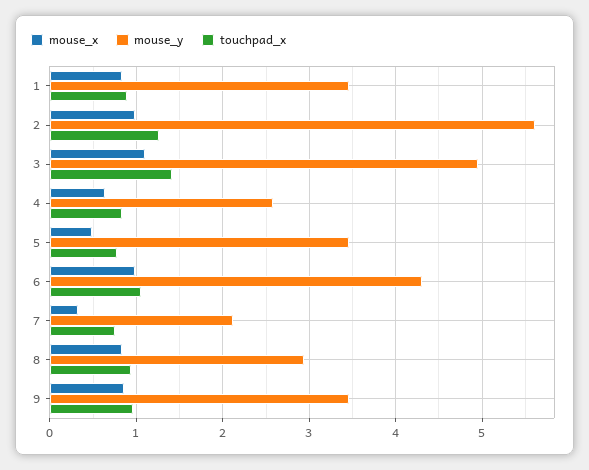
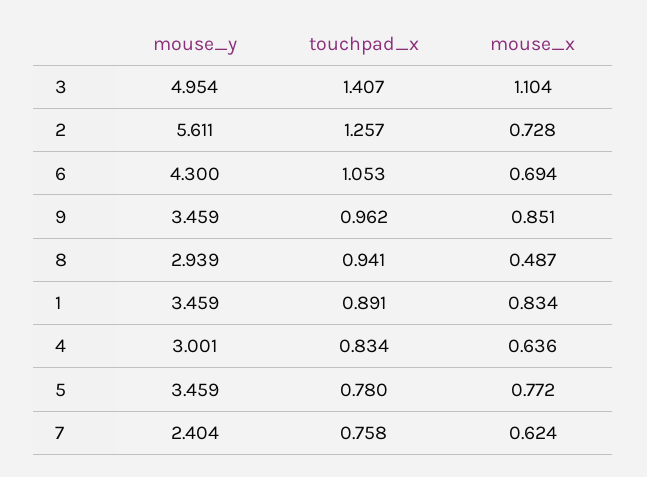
  {
    "mouse_x": {
      "1": 0.834,
-     "2": 1,
+     "2": 0.728,
      "3": 1.104,
      "4": 0.636,
-     "5": 0.5,
+     "5": 0.772,
-     "6": 1,
+     "6": 0.694,
-     "7": 0.3,
+     "7": 0.624,
-     "8": 0.8,
+     "8": 0.487,
      "9": 0.851
    },
    "mouse_y": {
      "1": 3.459,
      "2": 5.611,
      "3": 4.954,
-     "4": 2.6,
+     "4": 3.001,
      "5": 3.459,
      "6": 4.3,
-     "7": 2.1,
+     "7": 2.404,
      "8": 2.939,
      "9": 3.459
    },
    "touchpad_x": {
      "1": 0.891,
      "2": 1.257,
      "3": 1.407,
      "4": 0.834,
      "5": 0.78,
      "6": 1.053,
      "7": 0.758,
      "8": 0.941,
      "9": 0.962
    }
  }

